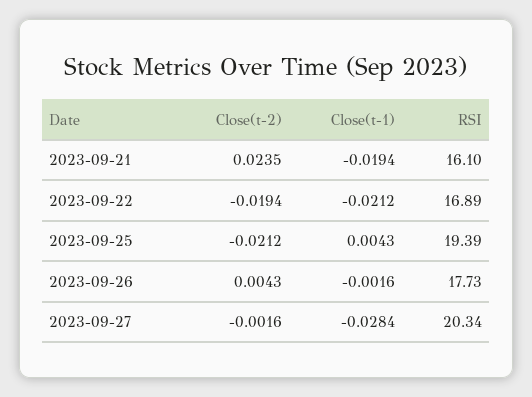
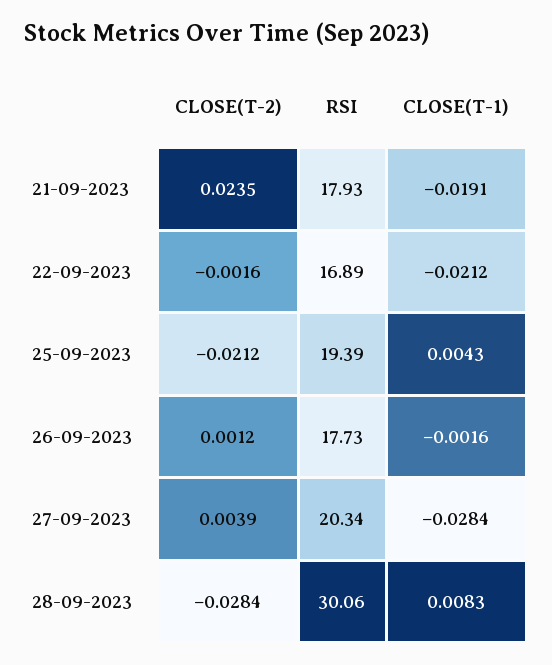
  {
    "Close(t-2)": {
      "2023-09-21": 0.0235,
-     "2023-09-22": -0.0194,
+     "2023-09-22": -0.0016,
      "2023-09-25": -0.0212,
-     "2023-09-26": 0.0043,
+     "2023-09-26": 0.0012,
-     "2023-09-27": -0.0016
+     "2023-09-27": 0.0039,
+     "28-09-2023": -0.0284
    },
    "Close(t-1)": {
-     "2023-09-21": -0.0194,
+     "2023-09-21": -0.0191,
      "2023-09-22": -0.0212,
      "2023-09-25": 0.0043,
      "2023-09-26": -0.0016,
-     "2023-09-27": -0.0284
+     "2023-09-27": -0.0284,
+     "28-09-2023": 0.0083
    },
    "RSI": {
-     "2023-09-21": 16.1,
+     "2023-09-21": 17.93,
      "2023-09-22": 16.89,
      "2023-09-25": 19.39,
      "2023-09-26": 17.73,
-     "2023-09-27": 20.34
+     "2023-09-27": 20.34,
+     "28-09-2023": 30.06
    }
  }

